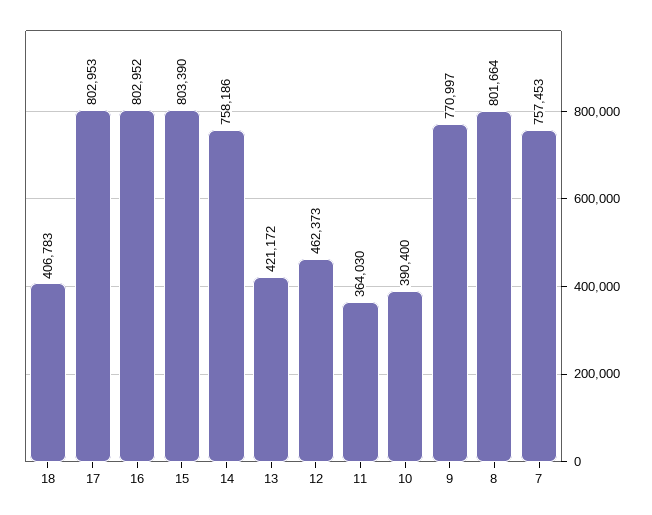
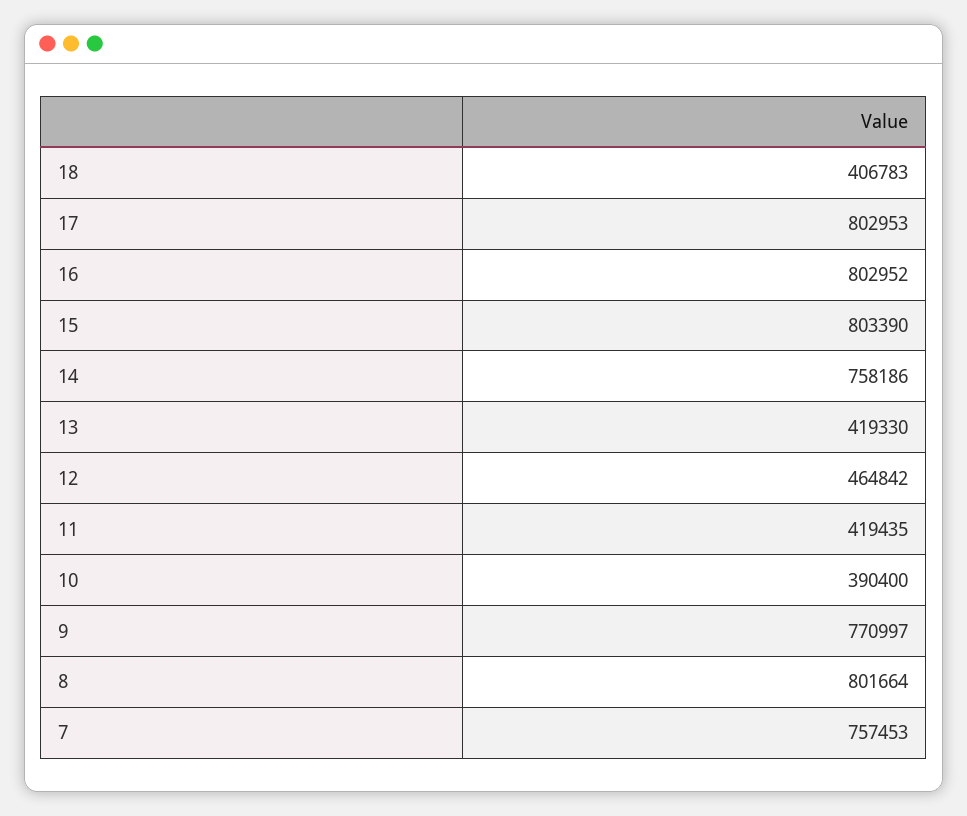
  {
    "18": 406783,
    "17": 802953,
    "16": 802952,
    "15": 803390,
    "14": 758186,
-   "13": 421172,
+   "13": 419330,
-   "12": 462373,
+   "12": 464842,
-   "11": 364030,
+   "11": 419435,
    "10": 390400,
    "9": 770997,
    "8": 801664,
    "7": 757453
  }

